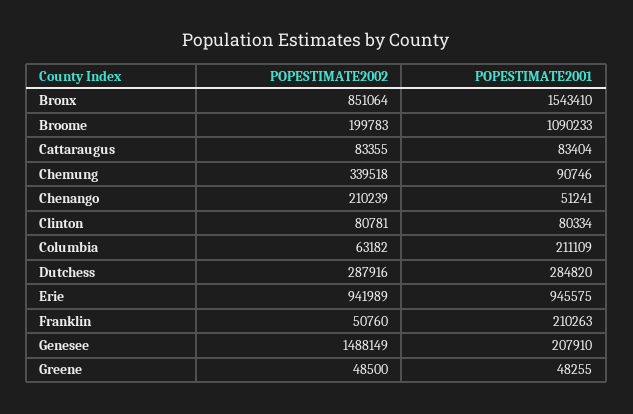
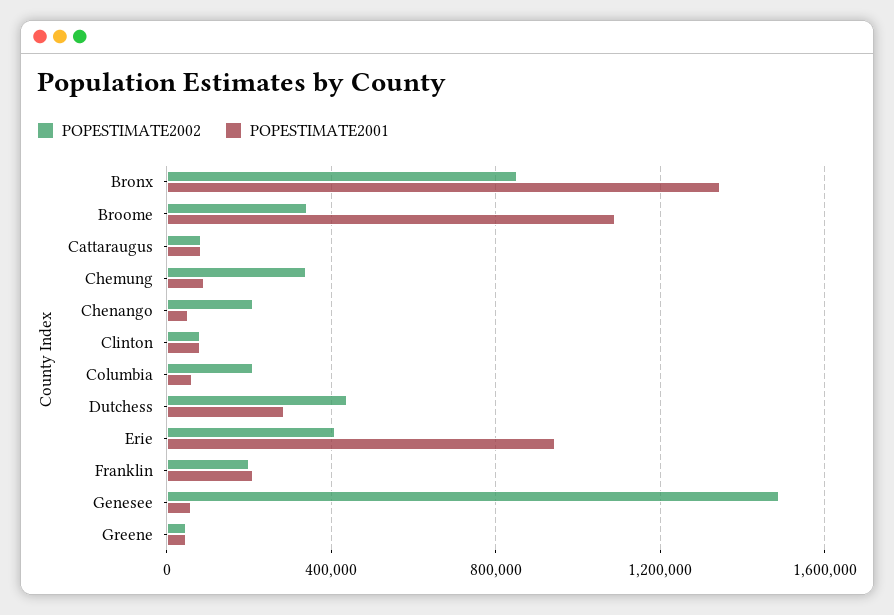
  {
    "POPESTIMATE2002": {
      "Bronx": 851064,
-     "Broome": 199783,
+     "Broome": 350000,
      "Cattaraugus": 83355,
      "Chemung": 339518,
      "Chenango": 210239,
      "Clinton": 80781,
-     "Columbia": 63182,
+     "Columbia": 200000,
-     "Dutchess": 287916,
+     "Dutchess": 450000,
-     "Erie": 941989,
+     "Erie": 400000,
-     "Franklin": 50760,
+     "Franklin": 200000,
      "Genesee": 1488149,
      "Greene": 48500
    },
    "POPESTIMATE2001": {
-     "Bronx": 1543410,
+     "Bronx": 1350000,
      "Broome": 1090233,
      "Cattaraugus": 83404,
      "Chemung": 90746,
      "Chenango": 51241,
      "Clinton": 80334,
-     "Columbia": 211109,
+     "Columbia": 50000,
      "Dutchess": 284820,
      "Erie": 945575,
      "Franklin": 210263,
-     "Genesee": 207910,
+     "Genesee": 50000,
      "Greene": 48255
    }
  }

